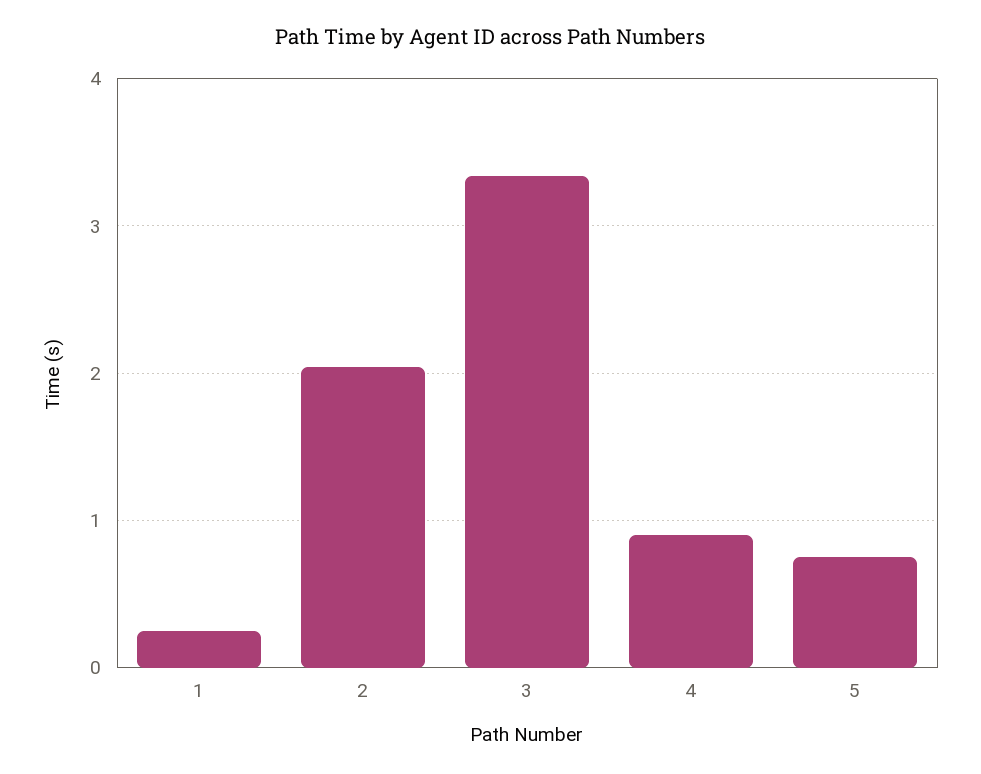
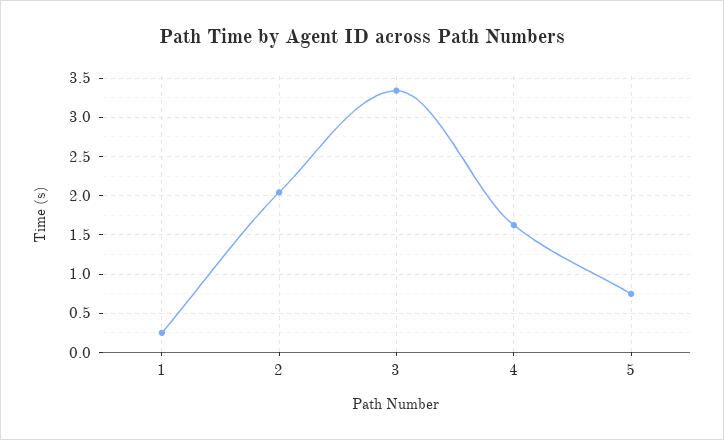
  {
    "1": 0.3,
    "2": 2,
    "3": 3.3,
-   "4": 0.9,
+   "4": 1.6,
    "5": 0.7
  }

